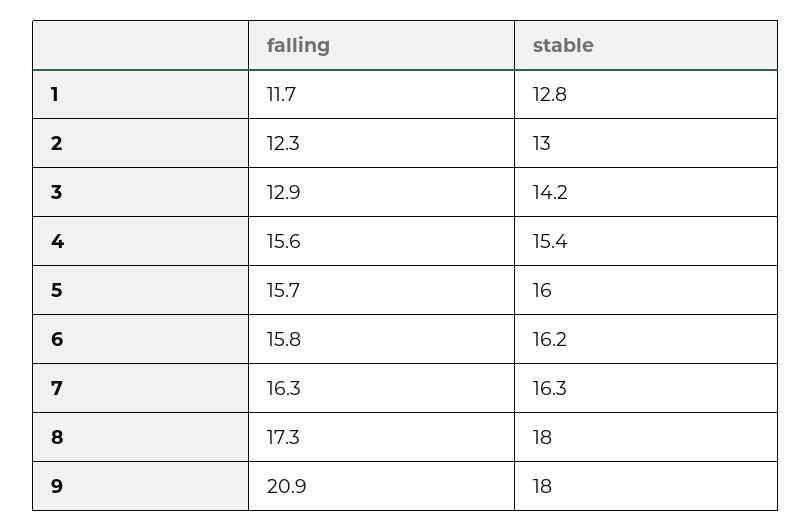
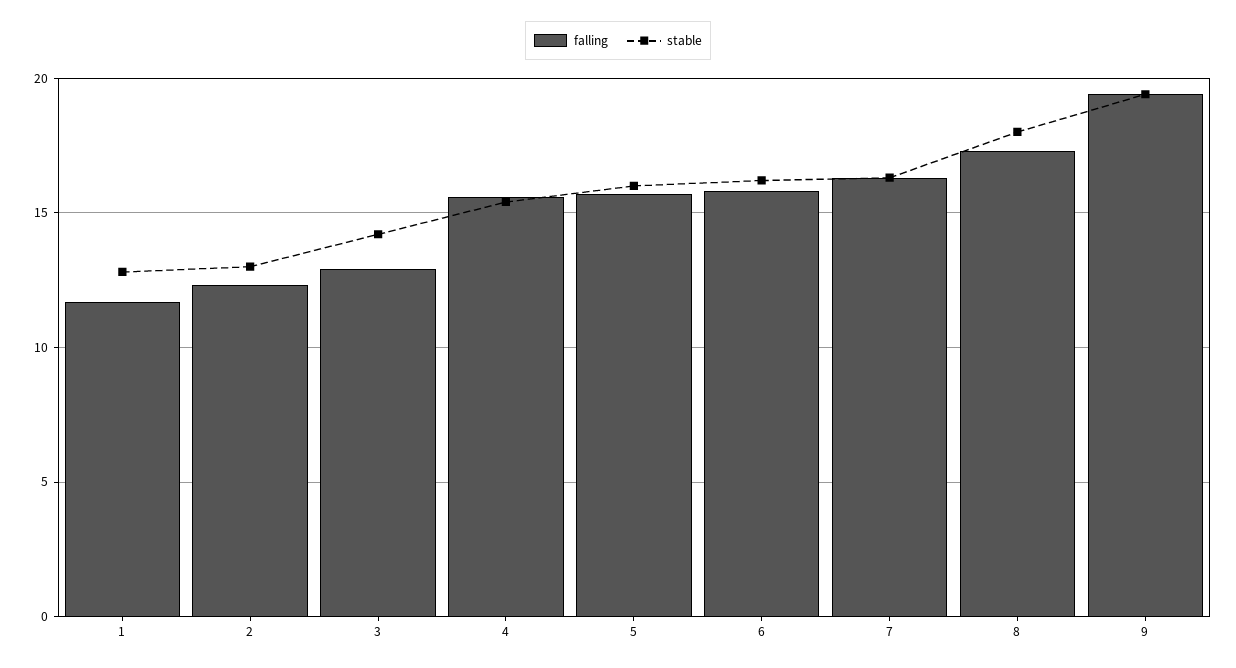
  {
    "falling": {
      "1": 11.7,
      "2": 12.3,
      "3": 12.9,
      "4": 15.6,
      "5": 15.7,
      "6": 15.8,
      "7": 16.3,
      "8": 17.3,
-     "9": 20.9
+     "9": 19.5
    },
    "stable": {
      "1": 12.8,
      "2": 13,
      "3": 14.2,
      "4": 15.4,
      "5": 16,
      "6": 16.2,
      "7": 16.3,
      "8": 18,
-     "9": 18
+     "9": 19.5
    }
  }

